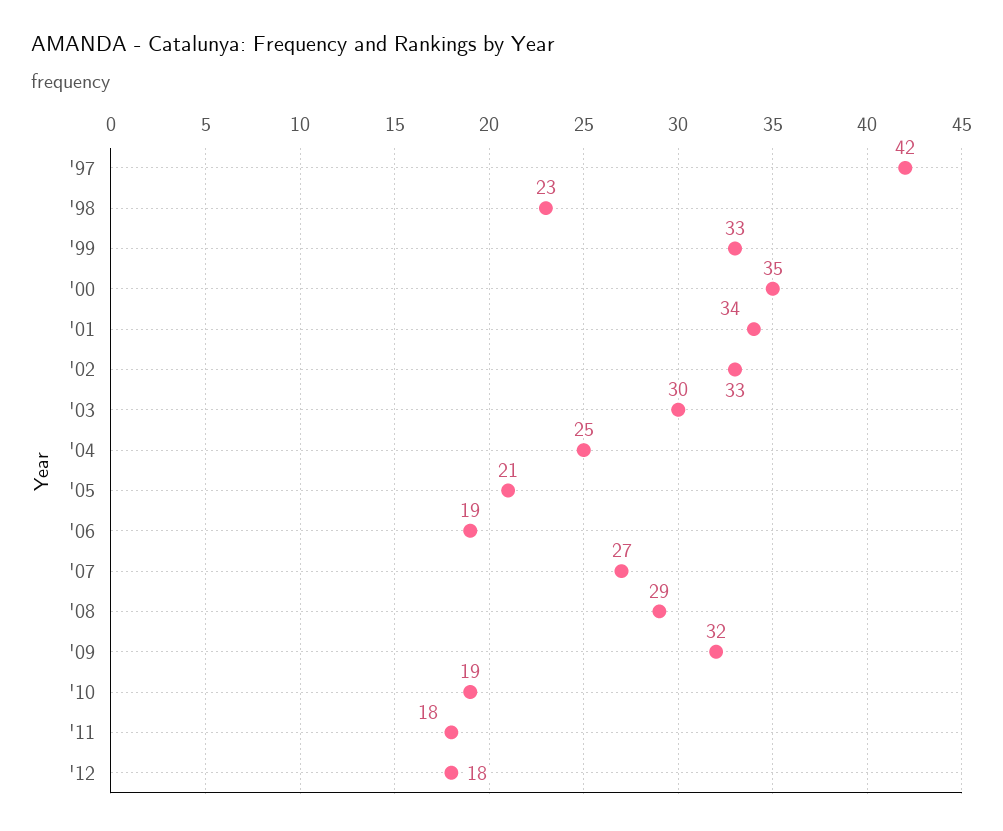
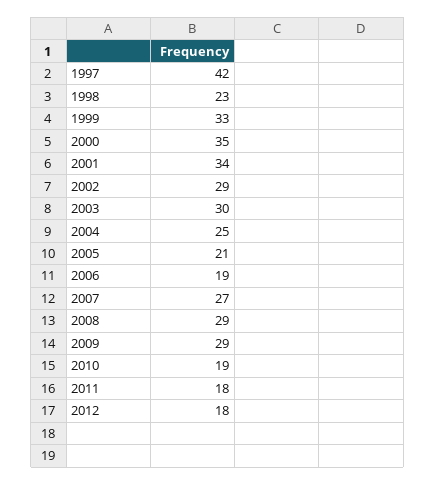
  {
    "'97": 42,
    "'98": 23,
    "'99": 33,
    "'00": 35,
    "'01": 34,
-   "'02": 33,
+   "'02": 29,
    "'03": 30,
    "'04": 25,
    "'05": 21,
    "'06": 19,
    "'07": 27,
    "'08": 29,
-   "'09": 32,
+   "'09": 29,
    "'10": 19,
    "'11": 18,
    "'12": 18
  }

